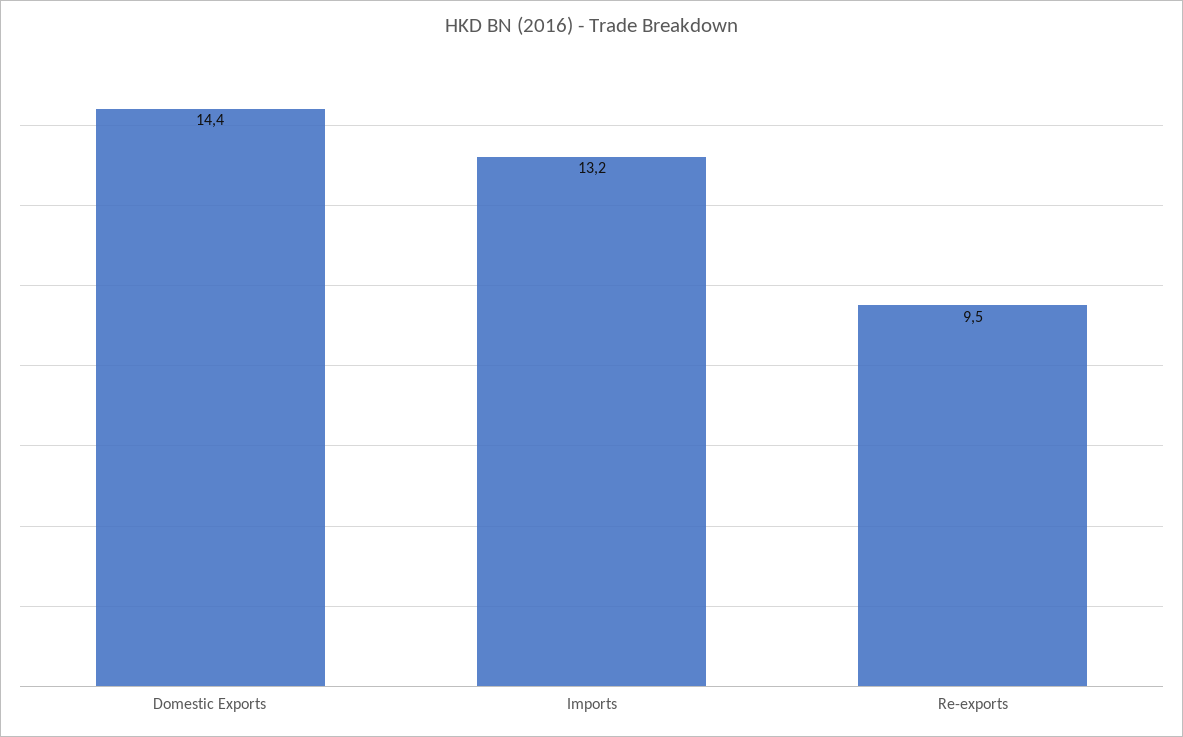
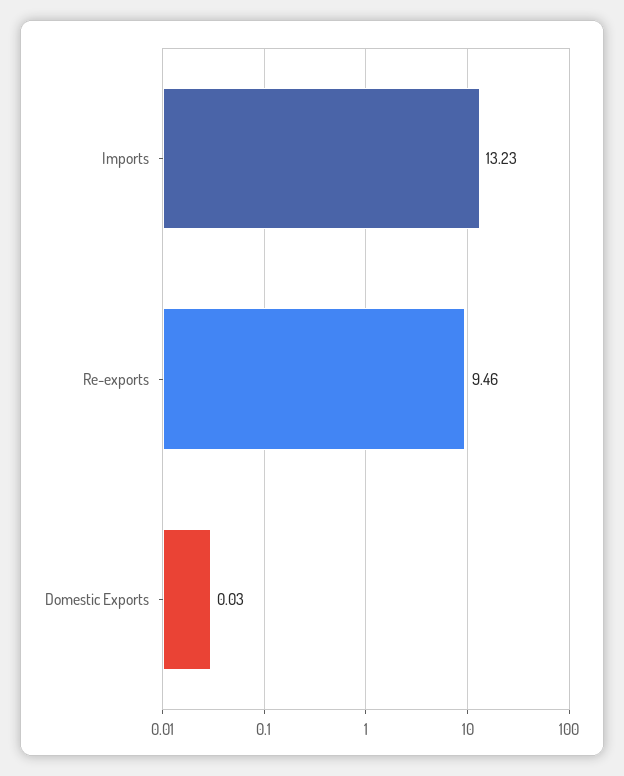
  {
-   "Domestic Exports": 14.4,
+   "Domestic Exports": 0.03,
    "Imports": 13.23,
    "Re-exports": 9.46
  }

